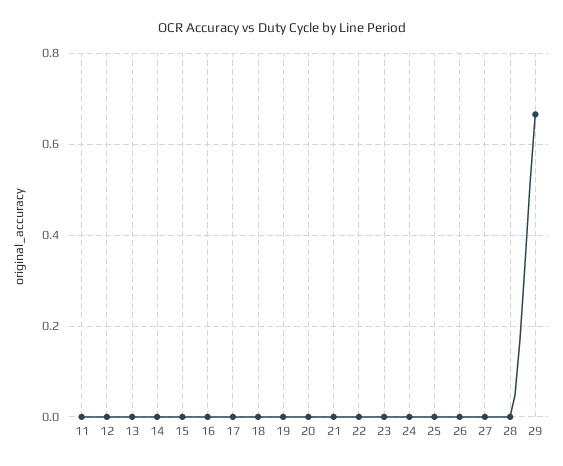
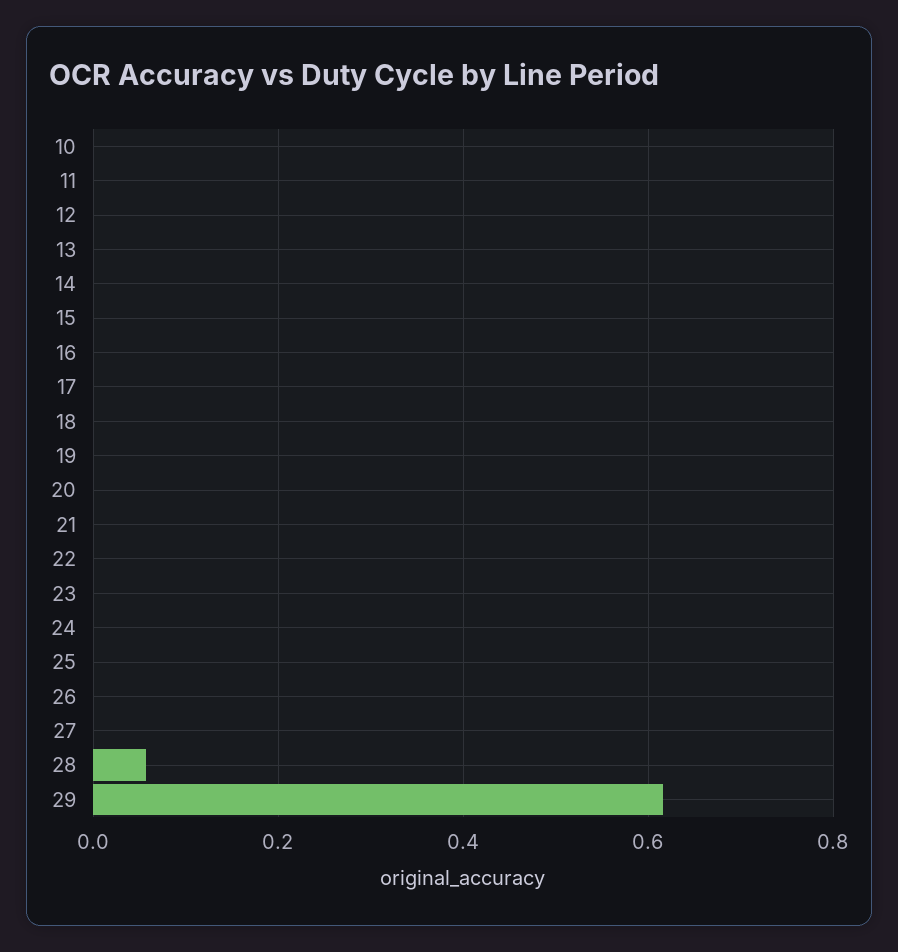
  {
    "11": 0,
    "12": 0,
    "13": 0,
    "14": 0,
    "15": 0,
    "16": 0,
    "17": 0,
    "18": 0,
    "19": 0,
    "20": 0,
    "21": 0,
    "22": 0,
    "23": 0,
    "24": 0,
    "25": 0,
    "26": 0,
    "27": 0,
-   "28": 0,
+   "28": 0.06,
-   "29": 0.66
+   "29": 0.62,
+   "10": 0
  }

